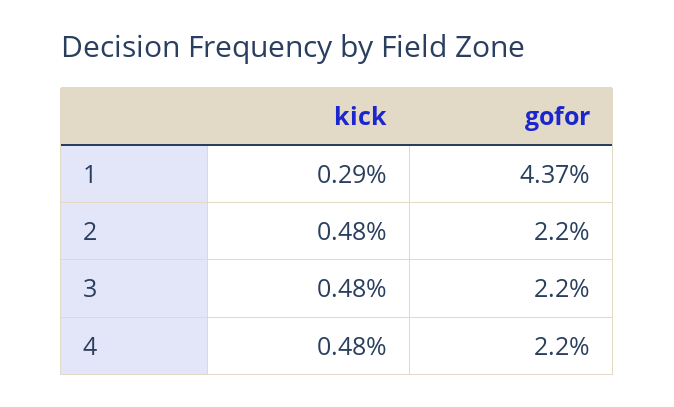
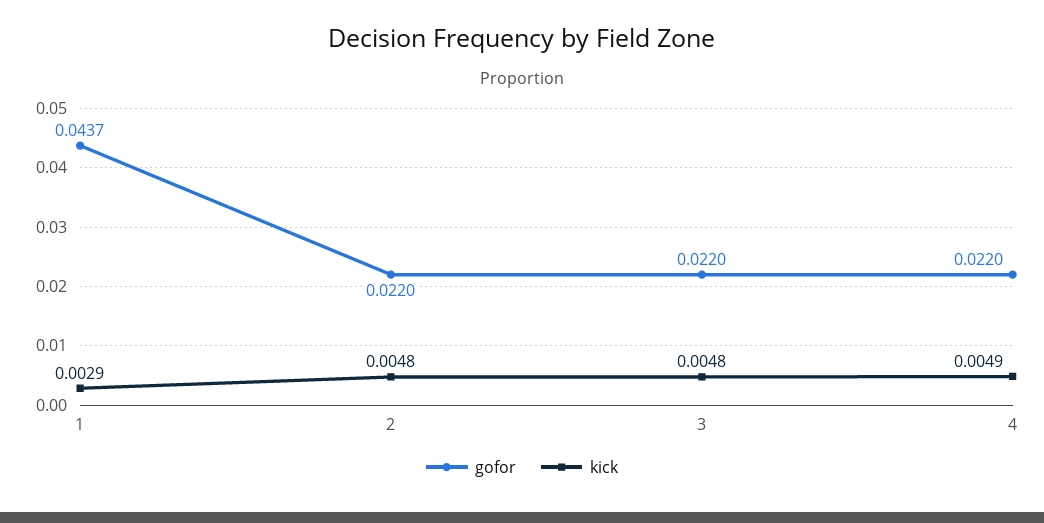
  {
    "kick": {
      "1": 0.0029,
      "2": 0.0048,
      "3": 0.0048,
-     "4": 0.0048
+     "4": 0.0049
    },
    "gofor": {
      "1": 0.0437,
      "2": 0.022,
      "3": 0.022,
      "4": 0.022
    }
  }

